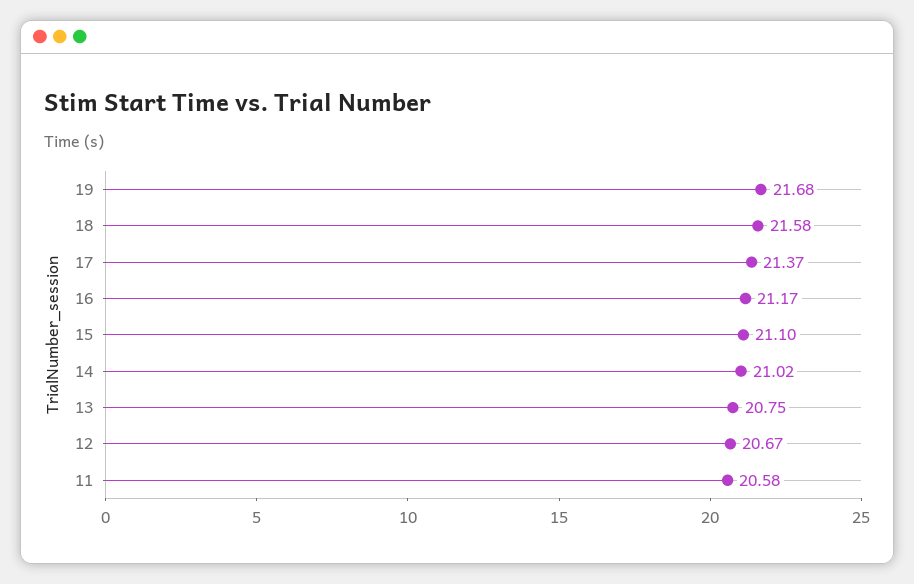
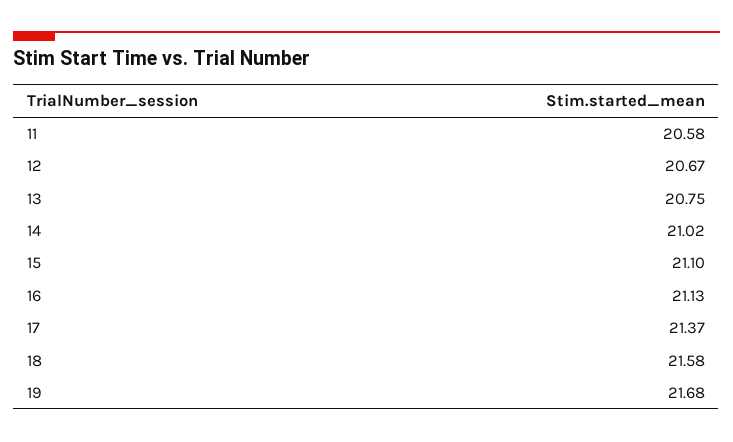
  {
    "19": 21.68,
    "18": 21.58,
    "17": 21.37,
-   "16": 21.17,
+   "16": 21.13,
    "15": 21.1,
    "14": 21.02,
    "13": 20.75,
    "12": 20.67,
    "11": 20.58
  }

